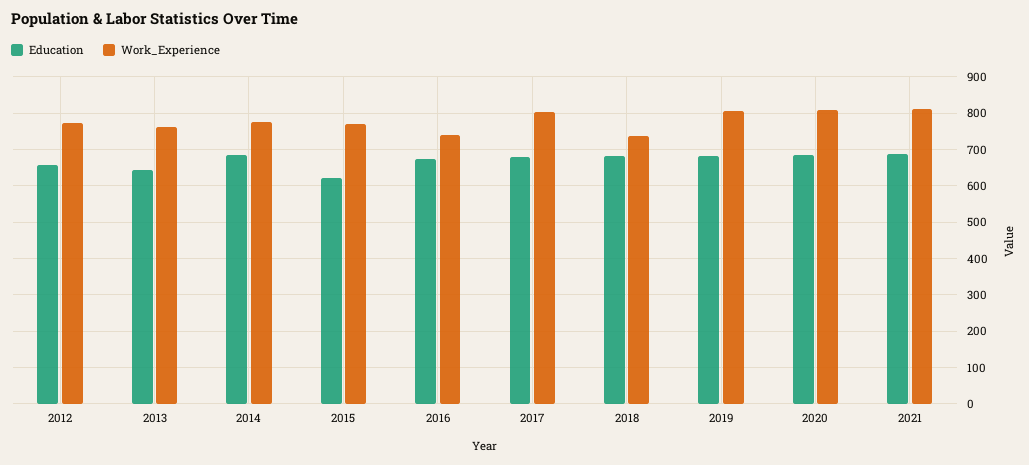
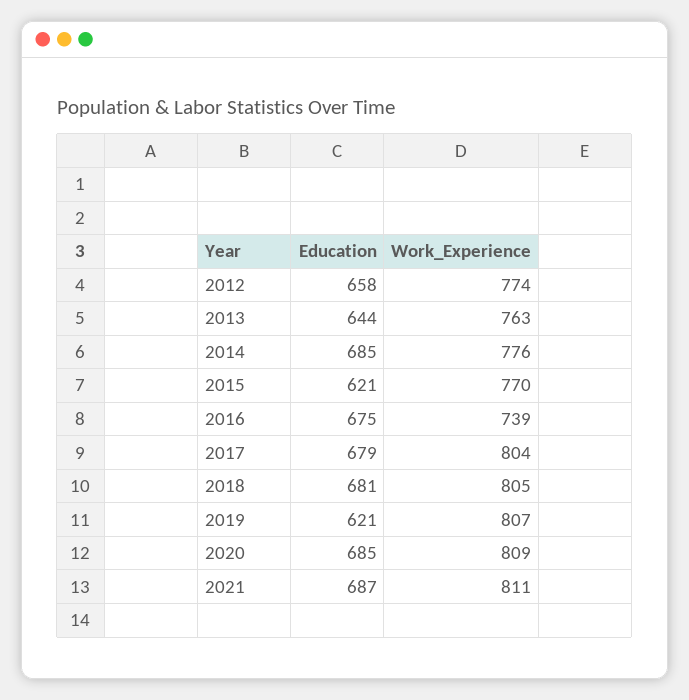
  {
    "Education": {
      "2012": 658,
      "2013": 644,
      "2014": 685,
      "2015": 621,
      "2016": 675,
      "2017": 679,
      "2018": 681,
-     "2019": 680,
+     "2019": 621,
      "2020": 685,
      "2021": 687
    },
    "Work_Experience": {
      "2012": 774,
      "2013": 763,
      "2014": 776,
      "2015": 770,
      "2016": 739,
      "2017": 804,
-     "2018": 740,
+     "2018": 805,
      "2019": 807,
      "2020": 809,
      "2021": 811
    }
  }

